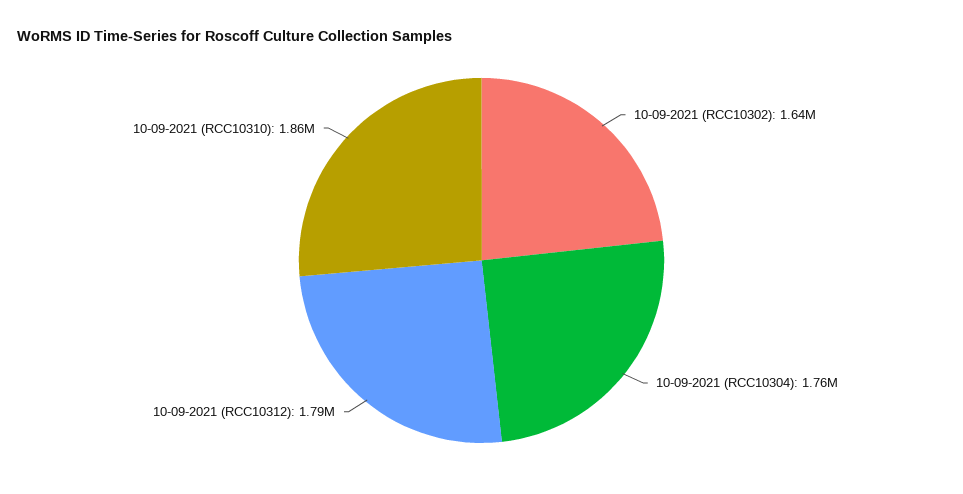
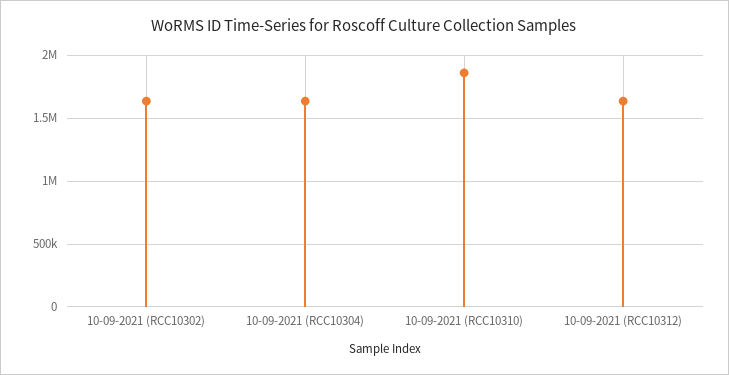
  {
    "10-09-2021 (RCC10302)": 1640000,
-   "10-09-2021 (RCC10304)": 1760000,
+   "10-09-2021 (RCC10304)": 1650000,
-   "10-09-2021 (RCC10312)": 1790000,
+   "10-09-2021 (RCC10312)": 1650000,
    "10-09-2021 (RCC10310)": 1860000
  }

